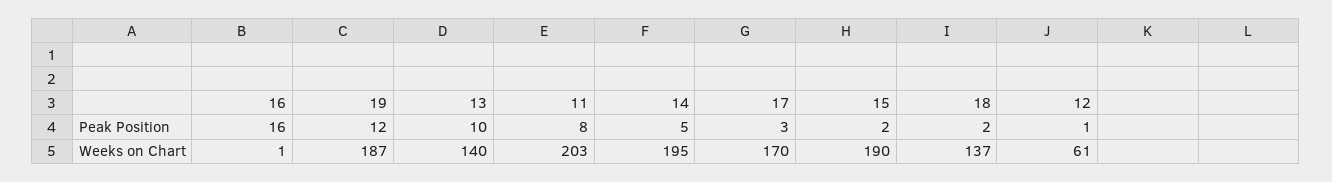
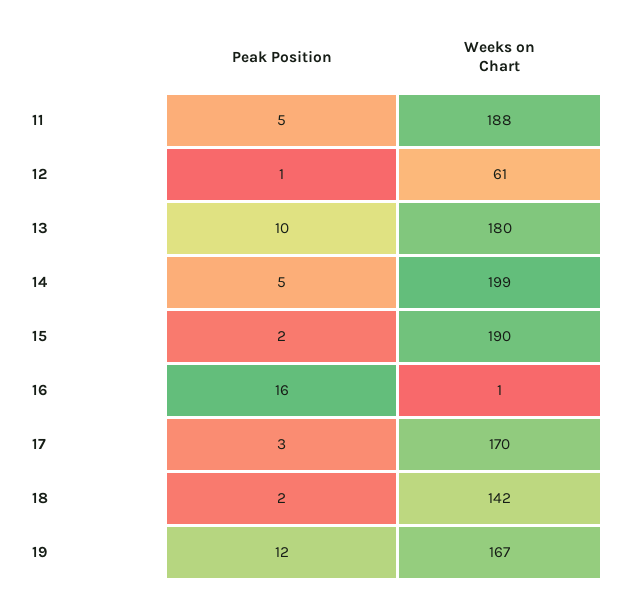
  {
    "16": {
      "Peak Position": 16,
      "Weeks on Chart": 1
    },
    "19": {
      "Peak Position": 12,
-     "Weeks on Chart": 187
+     "Weeks on Chart": 167
    },
    "13": {
      "Peak Position": 10,
-     "Weeks on Chart": 140
+     "Weeks on Chart": 180
    },
    "11": {
-     "Peak Position": 8,
+     "Peak Position": 5,
-     "Weeks on Chart": 203
+     "Weeks on Chart": 188
    },
    "14": {
      "Peak Position": 5,
-     "Weeks on Chart": 195
+     "Weeks on Chart": 199
    },
    "17": {
      "Peak Position": 3,
      "Weeks on Chart": 170
    },
    "15": {
      "Peak Position": 2,
      "Weeks on Chart": 190
    },
    "18": {
      "Peak Position": 2,
-     "Weeks on Chart": 137
+     "Weeks on Chart": 142
    },
    "12": {
      "Peak Position": 1,
      "Weeks on Chart": 61
    }
  }

